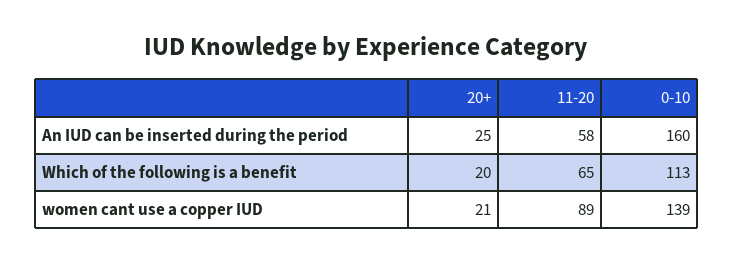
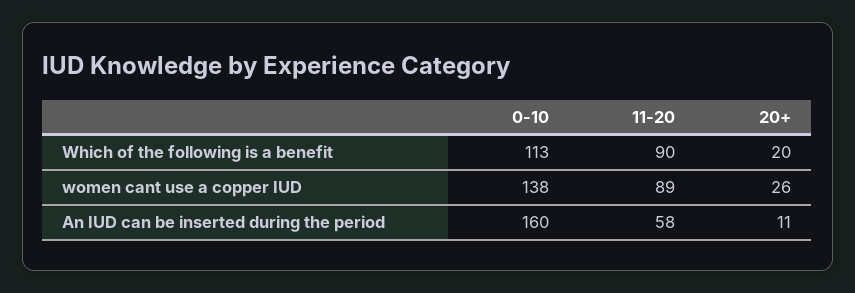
  {
    "20+": {
-     "An IUD can be inserted during the period": 25,
+     "An IUD can be inserted during the period": 11,
      "Which of the following is a benefit": 20,
-     "women cant use a copper IUD": 21
+     "women cant use a copper IUD": 26
    },
    "11-20": {
      "An IUD can be inserted during the period": 58,
-     "Which of the following is a benefit": 65,
+     "Which of the following is a benefit": 90,
      "women cant use a copper IUD": 89
    },
    "0-10": {
      "An IUD can be inserted during the period": 160,
      "Which of the following is a benefit": 113,
-     "women cant use a copper IUD": 139
+     "women cant use a copper IUD": 138
    }
  }

